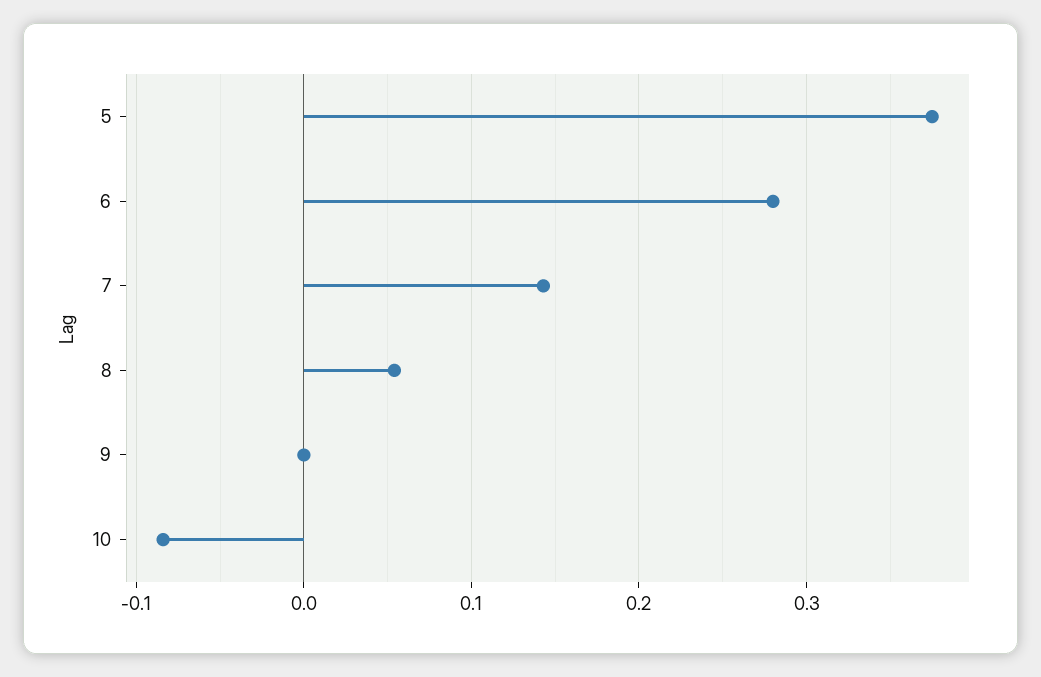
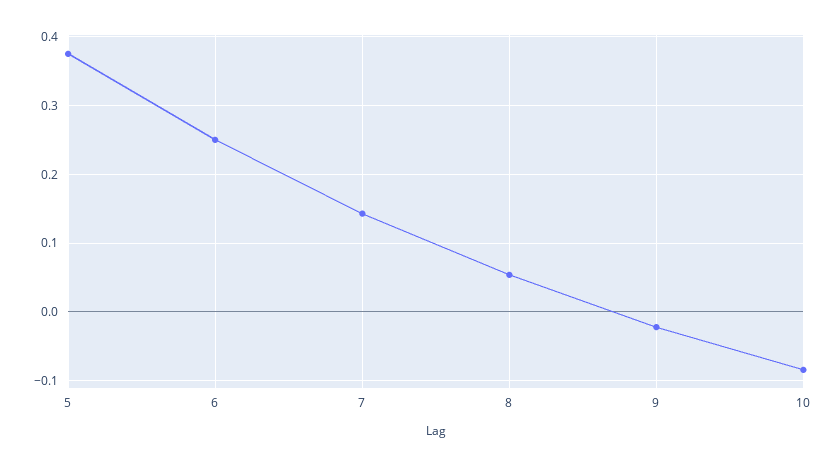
  {
    "5": 0.38,
-   "6": 0.28,
+   "6": 0.25,
    "7": 0.14,
    "8": 0.05,
-   "9": 0,
+   "9": -0.02,
    "10": -0.08
  }

